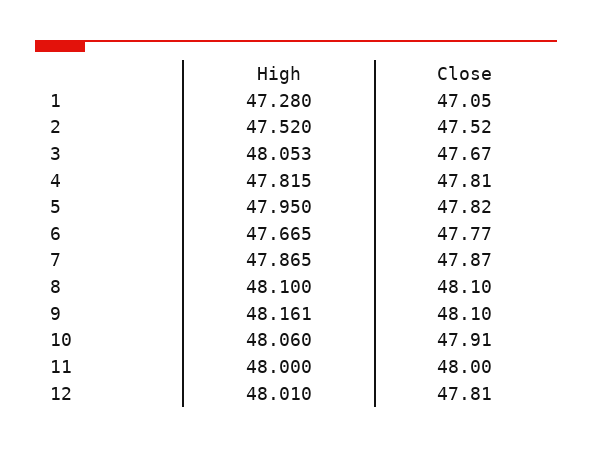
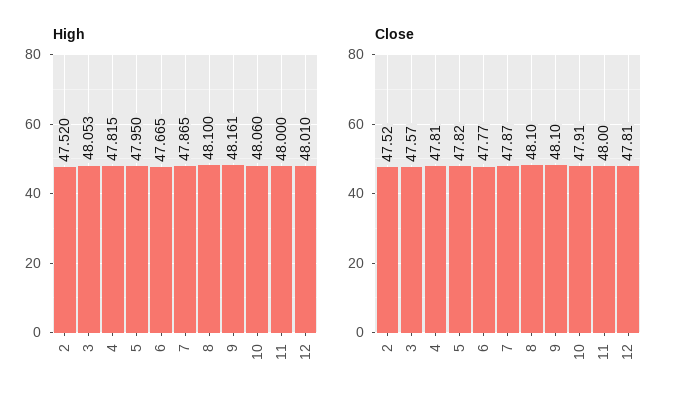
  {
    "High": {
-     "1": 47.28,
      "2": 47.52,
      "3": 48.053,
      "4": 47.815,
      "5": 47.95,
      "6": 47.665,
      "7": 47.865,
      "8": 48.1,
      "9": 48.161,
      "10": 48.06,
      "11": 48,
      "12": 48.01
    },
    "Close": {
-     "1": 47.05,
      "2": 47.52,
-     "3": 47.67,
+     "3": 47.57,
      "4": 47.81,
      "5": 47.82,
      "6": 47.77,
      "7": 47.87,
      "8": 48.1,
      "9": 48.1,
      "10": 47.91,
      "11": 48,
      "12": 47.81
    }
  }

